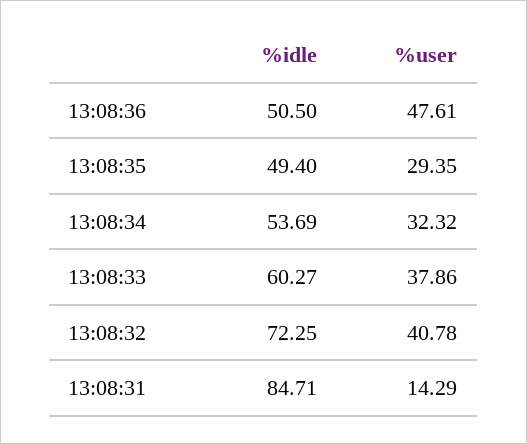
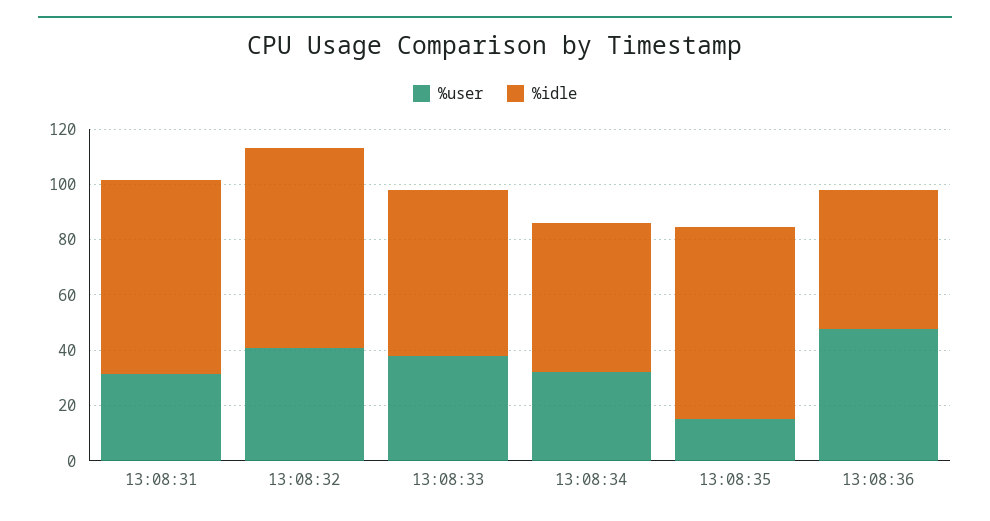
  {
    "%idle": {
      "13:08:36": 50.5,
-     "13:08:35": 49.4,
+     "13:08:35": 70,
      "13:08:34": 53.69,
      "13:08:33": 60.27,
      "13:08:32": 72.25,
-     "13:08:31": 84.71
+     "13:08:31": 70
    },
    "%user": {
      "13:08:36": 47.61,
-     "13:08:35": 29.35,
+     "13:08:35": 15,
      "13:08:34": 32.32,
      "13:08:33": 37.86,
      "13:08:32": 40.78,
-     "13:08:31": 14.29
+     "13:08:31": 30
    }
  }

